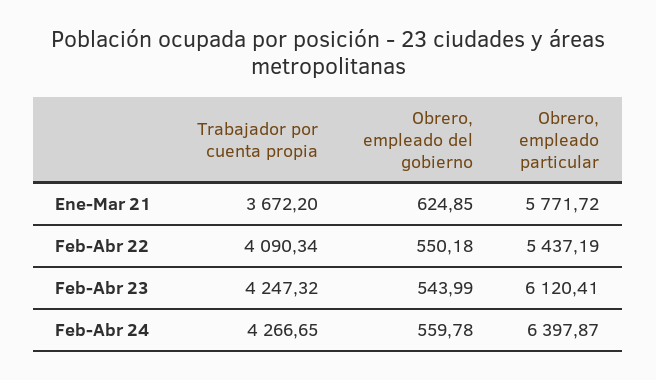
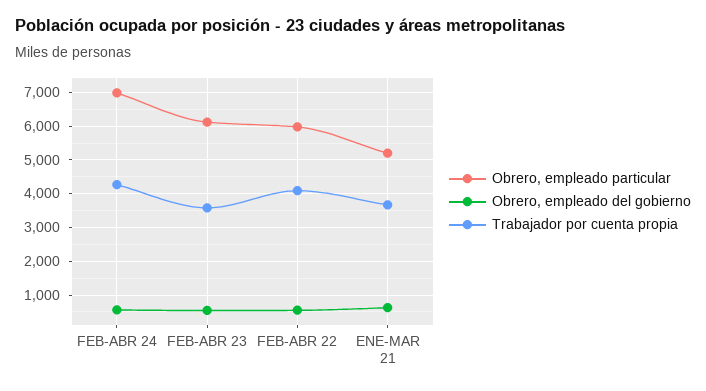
  {
    "Trabajador por cuenta propia": {
      "Ene-Mar 21": 3672.2,
      "Feb-Abr 22": 4090.34,
-     "Feb-Abr 23": 4247.32,
+     "Feb-Abr 23": 3600,
      "Feb-Abr 24": 4266.65
    },
    "Obrero, empleado del gobierno": {
      "Ene-Mar 21": 624.85,
      "Feb-Abr 22": 550.18,
      "Feb-Abr 23": 543.99,
      "Feb-Abr 24": 559.78
    },
    "Obrero, empleado particular": {
-     "Ene-Mar 21": 5771.72,
+     "Ene-Mar 21": 5200,
-     "Feb-Abr 22": 5437.19,
+     "Feb-Abr 22": 6000,
      "Feb-Abr 23": 6120.41,
-     "Feb-Abr 24": 6397.87
+     "Feb-Abr 24": 7000
    }
  }

